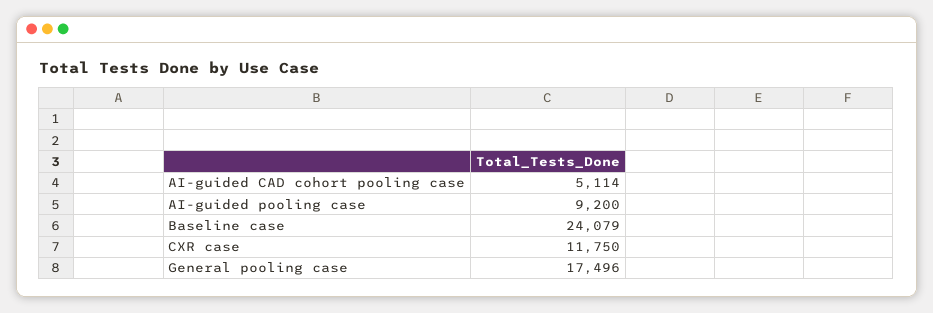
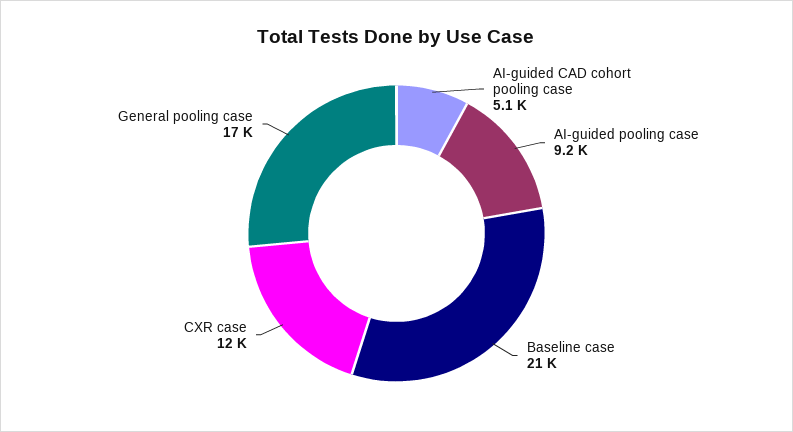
  {
    "AI-guided CAD cohort pooling case": 5114,
    "AI-guided pooling case": 9200,
-   "Baseline case": 24079,
+   "Baseline case": 21000,
    "CXR case": 11750,
    "General pooling case": 17496
  }

